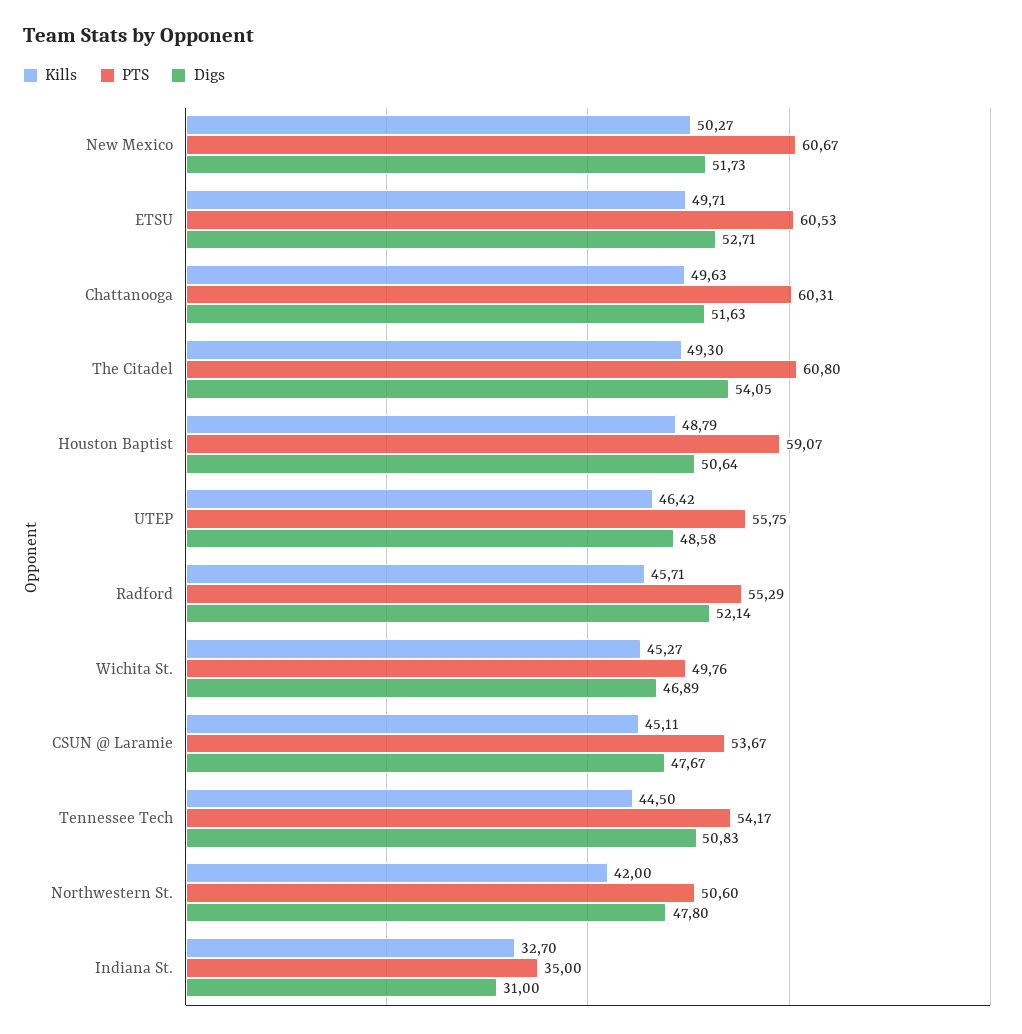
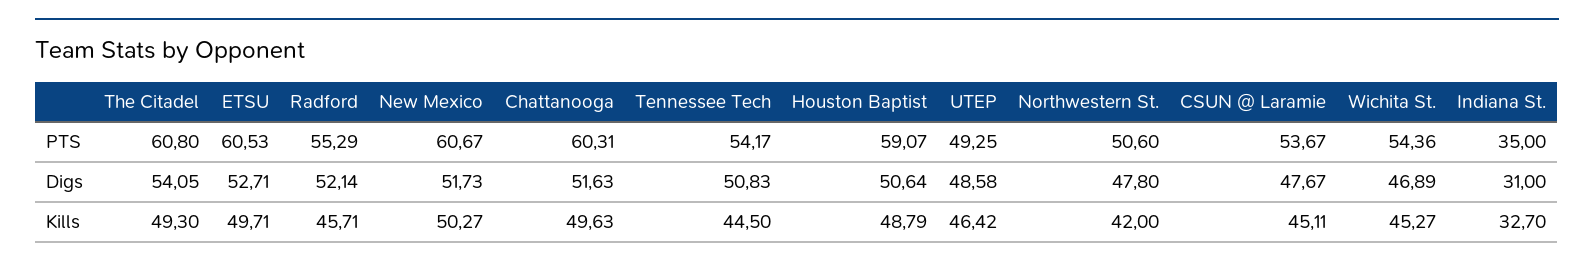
  {
    "Kills": {
      "New Mexico": 50.27,
      "ETSU": 49.71,
      "Chattanooga": 49.63,
      "The Citadel": 49.3,
      "Houston Baptist": 48.79,
      "UTEP": 46.42,
      "Radford": 45.71,
      "Wichita St.": 45.27,
      "CSUN @ Laramie": 45.11,
      "Tennessee Tech": 44.5,
      "Northwestern St.": 42,
      "Indiana St.": 32.7
    },
    "PTS": {
      "New Mexico": 60.67,
      "ETSU": 60.53,
      "Chattanooga": 60.31,
      "The Citadel": 60.8,
      "Houston Baptist": 59.07,
-     "UTEP": 55.75,
+     "UTEP": 49.25,
      "Radford": 55.29,
-     "Wichita St.": 49.76,
+     "Wichita St.": 54.36,
      "CSUN @ Laramie": 53.67,
      "Tennessee Tech": 54.17,
      "Northwestern St.": 50.6,
      "Indiana St.": 35
    },
    "Digs": {
      "New Mexico": 51.73,
      "ETSU": 52.71,
      "Chattanooga": 51.63,
      "The Citadel": 54.05,
      "Houston Baptist": 50.64,
      "UTEP": 48.58,
      "Radford": 52.14,
      "Wichita St.": 46.89,
      "CSUN @ Laramie": 47.67,
      "Tennessee Tech": 50.83,
      "Northwestern St.": 47.8,
      "Indiana St.": 31
    }
  }

